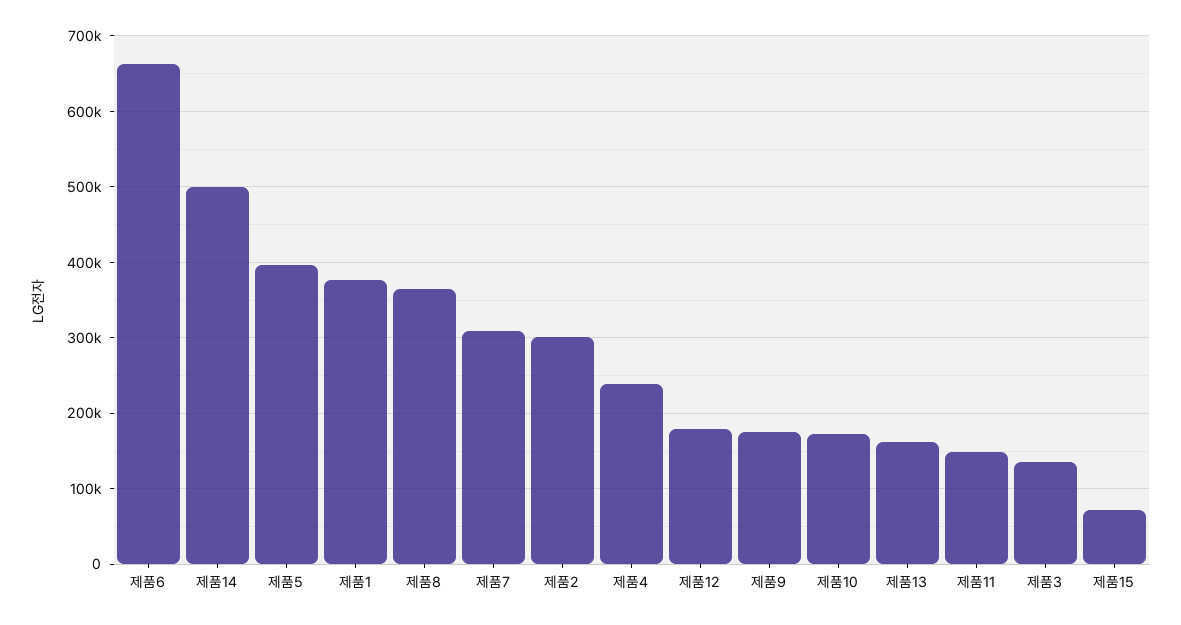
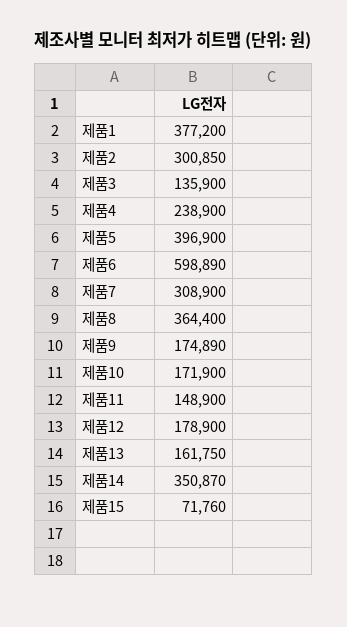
  {
-   "제품6": 660000,
+   "제품6": 598890,
-   "제품14": 500000,
+   "제품14": 350870,
    "제품5": 396900,
    "제품1": 377200,
    "제품8": 364400,
    "제품7": 308900,
    "제품2": 300850,
    "제품4": 238900,
    "제품12": 178900,
    "제품9": 174890,
    "제품10": 171900,
    "제품13": 161750,
    "제품11": 148900,
    "제품3": 135900,
    "제품15": 71760
  }

